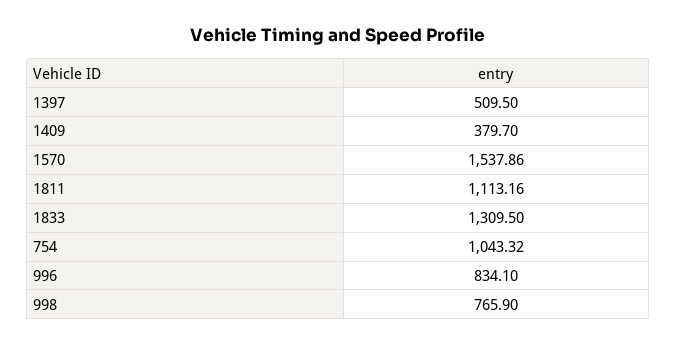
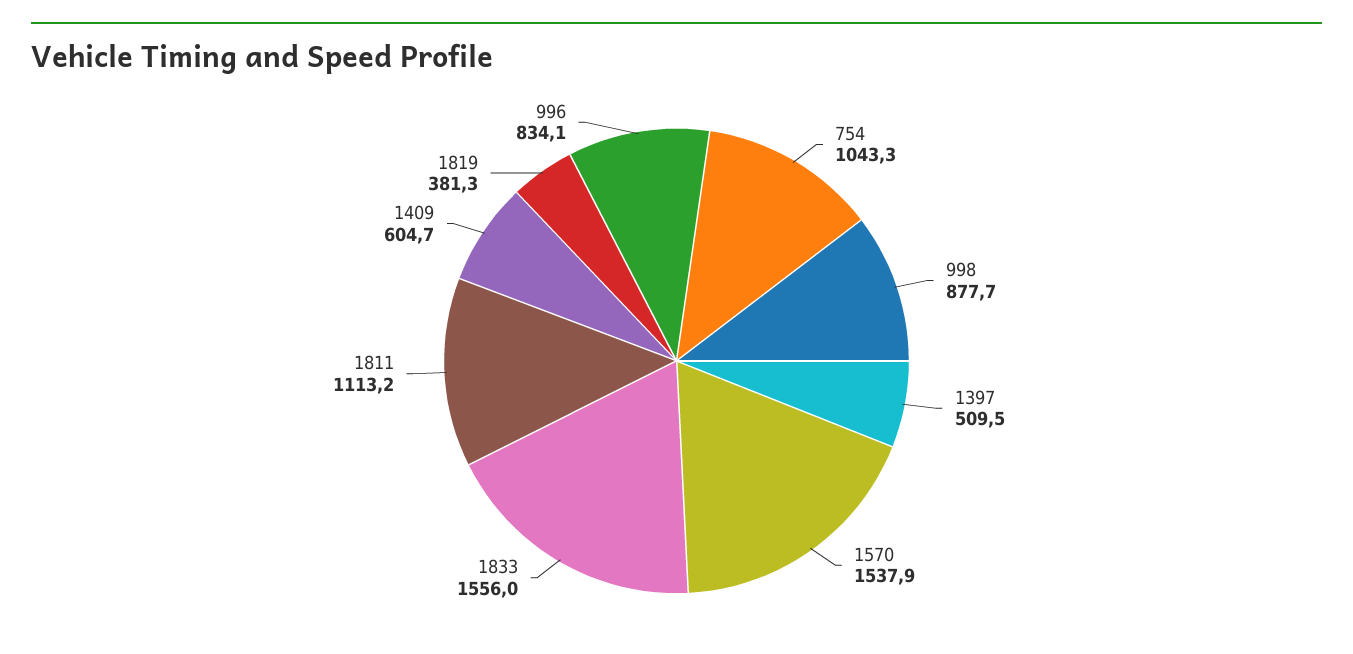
  {
    "1397": 509.5,
-   "1409": 379.7,
+   "1409": 604.7,
    "1570": 1537.86,
    "1811": 1113.16,
-   "1833": 1309.5,
+   "1833": 1556,
    "754": 1043.32,
    "996": 834.1,
-   "998": 765.9
+   "998": 877.7,
+   "1819": 381.3
  }

